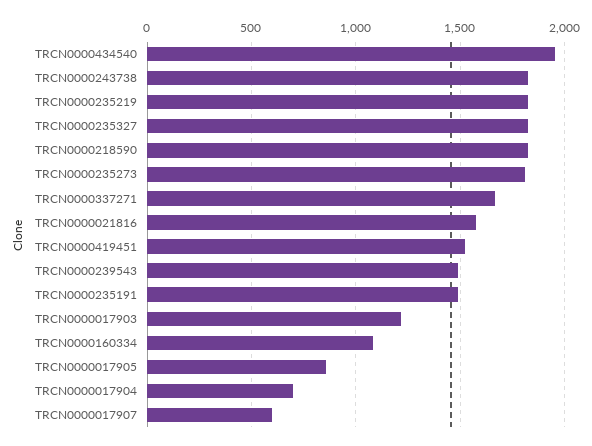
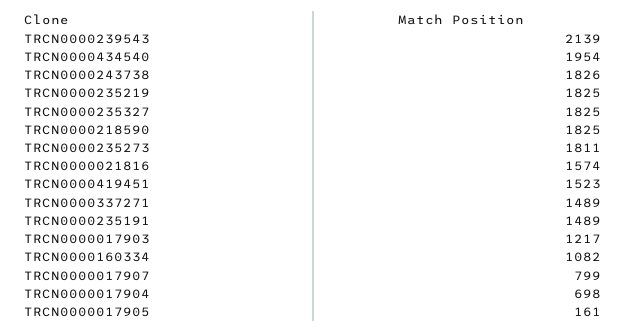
  {
    "TRCN0000434540": 1954,
    "TRCN0000243738": 1826,
    "TRCN0000235219": 1825,
    "TRCN0000235327": 1825,
    "TRCN0000218590": 1825,
    "TRCN0000235273": 1811,
-   "TRCN0000337271": 1650,
+   "TRCN0000337271": 1489,
    "TRCN0000021816": 1574,
    "TRCN0000419451": 1523,
-   "TRCN0000239543": 1500,
+   "TRCN0000239543": 2139,
    "TRCN0000235191": 1489,
    "TRCN0000017903": 1217,
    "TRCN0000160334": 1082,
-   "TRCN0000017905": 850,
+   "TRCN0000017905": 161,
    "TRCN0000017904": 698,
-   "TRCN0000017907": 600
+   "TRCN0000017907": 799
  }

